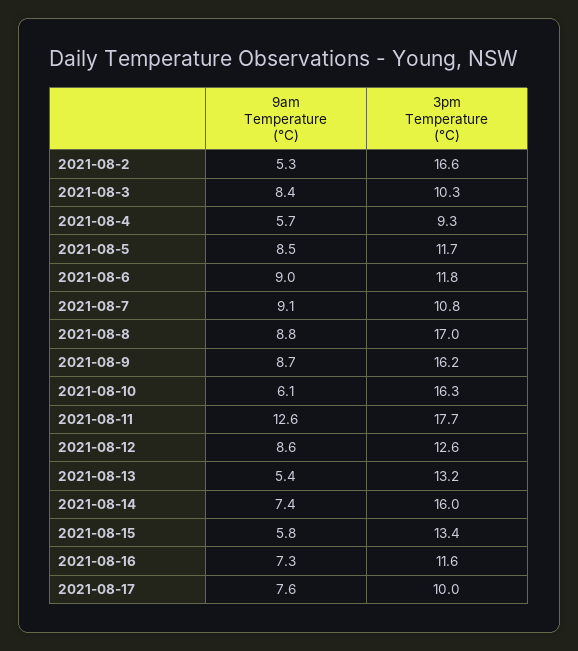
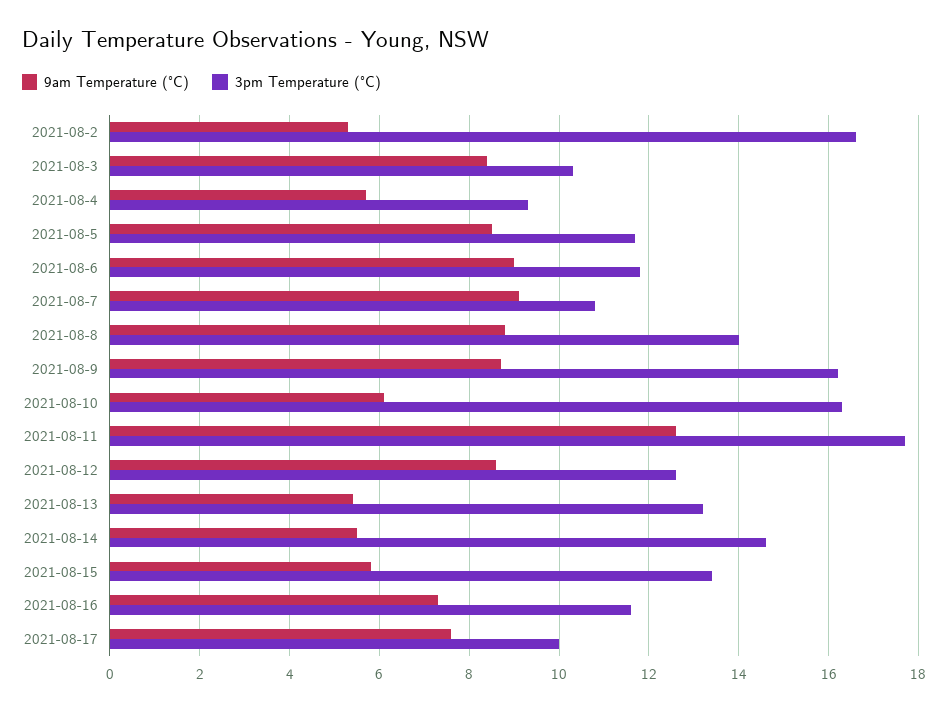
  {
    "9am Temperature (°C)": {
      "2021-08-2": 5.3,
      "2021-08-3": 8.4,
      "2021-08-4": 5.7,
      "2021-08-5": 8.5,
      "2021-08-6": 9,
      "2021-08-7": 9.1,
      "2021-08-8": 8.8,
      "2021-08-9": 8.7,
      "2021-08-10": 6.1,
      "2021-08-11": 12.6,
      "2021-08-12": 8.6,
      "2021-08-13": 5.4,
-     "2021-08-14": 7.4,
+     "2021-08-14": 5.5,
      "2021-08-15": 5.8,
      "2021-08-16": 7.3,
      "2021-08-17": 7.6
    },
    "3pm Temperature (°C)": {
      "2021-08-2": 16.6,
      "2021-08-3": 10.3,
      "2021-08-4": 9.3,
      "2021-08-5": 11.7,
      "2021-08-6": 11.8,
      "2021-08-7": 10.8,
-     "2021-08-8": 17,
+     "2021-08-8": 14,
      "2021-08-9": 16.2,
      "2021-08-10": 16.3,
      "2021-08-11": 17.7,
      "2021-08-12": 12.6,
      "2021-08-13": 13.2,
-     "2021-08-14": 16,
+     "2021-08-14": 14.5,
      "2021-08-15": 13.4,
      "2021-08-16": 11.6,
      "2021-08-17": 10
    }
  }

